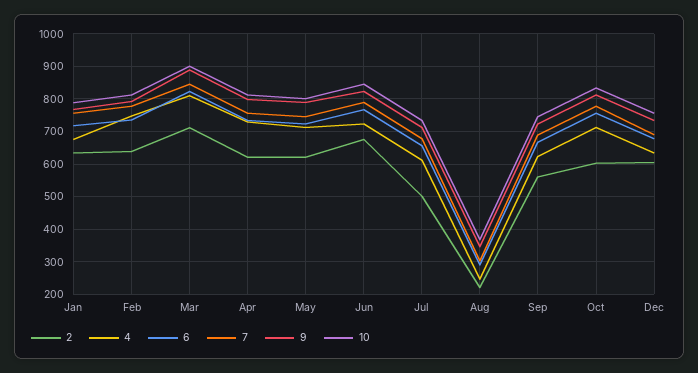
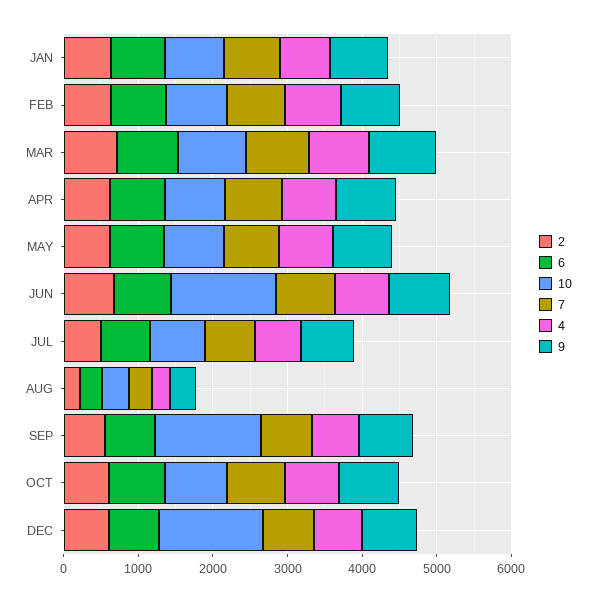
  {
    "2": {
      "Jan": 640,
      "Feb": 640,
      "Mar": 720,
      "Apr": 620,
      "May": 620,
      "Jun": 680,
      "Jul": 500,
      "Aug": 220,
      "Sep": 560,
      "Oct": 600,
      "Dec": 600
    },
    "4": {
      "Jan": 680,
      "Feb": 740,
      "Mar": 820,
      "Apr": 720,
      "May": 720,
      "Jun": 720,
      "Jul": 620,
      "Aug": 240,
      "Sep": 620,
      "Oct": 720,
      "Dec": 640
    },
    "6": {
      "Jan": 720,
      "Feb": 740,
      "Mar": 820,
      "Apr": 740,
      "May": 720,
      "Jun": 760,
      "Jul": 660,
      "Aug": 280,
      "Sep": 660,
      "Oct": 760,
      "Dec": 680
    },
    "7": {
      "Jan": 760,
      "Feb": 780,
      "Mar": 840,
      "Apr": 760,
      "May": 740,
      "Jun": 780,
      "Jul": 680,
      "Aug": 300,
      "Sep": 680,
      "Oct": 780,
      "Dec": 700
    },
    "9": {
      "Jan": 760,
      "Feb": 800,
      "Mar": 880,
      "Apr": 800,
      "May": 780,
      "Jun": 820,
      "Jul": 720,
      "Aug": 340,
      "Sep": 720,
      "Oct": 820,
      "Dec": 740
    },
    "10": {
      "Jan": 780,
      "Feb": 820,
      "Mar": 900,
      "Apr": 820,
      "May": 800,
-     "Jun": 840,
+     "Jun": 1400,
      "Jul": 740,
      "Aug": 360,
-     "Sep": 740,
+     "Sep": 1400,
      "Oct": 840,
-     "Dec": 760
+     "Dec": 1400
    }
  }

